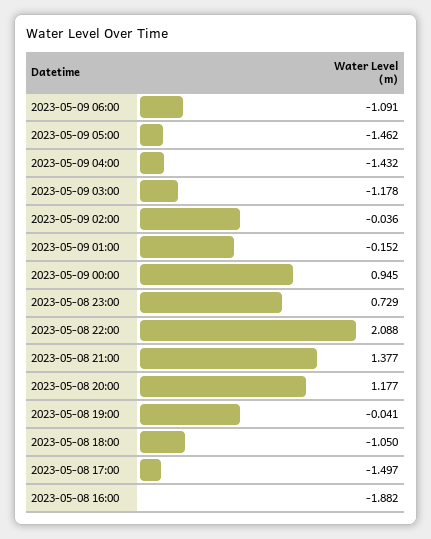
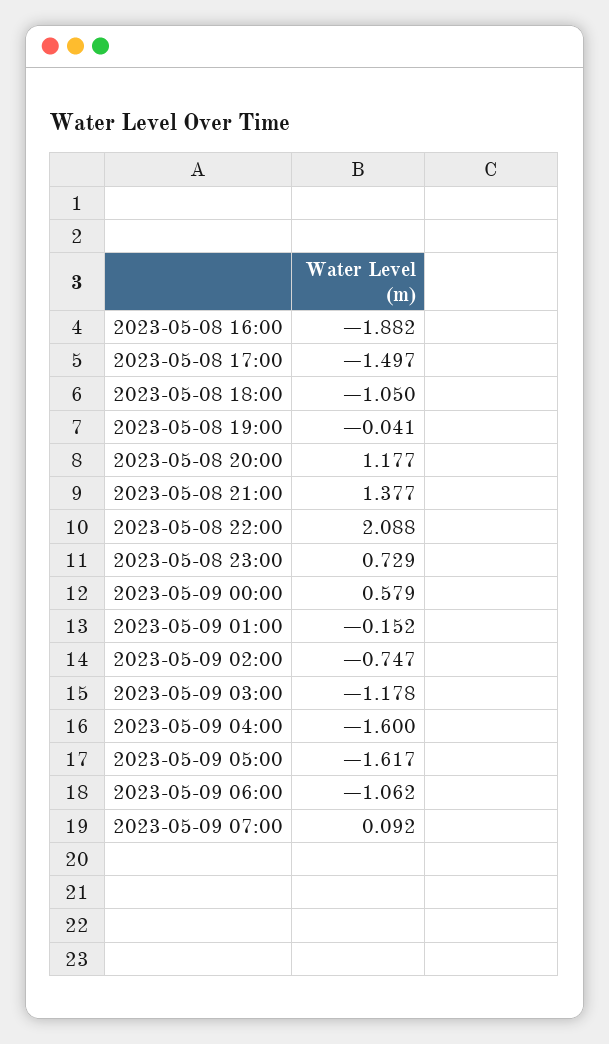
  {
-   "2023-05-09 06:00": -1.091,
+   "2023-05-09 06:00": -1.062,
-   "2023-05-09 05:00": -1.462,
+   "2023-05-09 05:00": -1.617,
-   "2023-05-09 04:00": -1.432,
+   "2023-05-09 04:00": -1.6,
    "2023-05-09 03:00": -1.178,
-   "2023-05-09 02:00": -0.036,
+   "2023-05-09 02:00": -0.747,
    "2023-05-09 01:00": -0.152,
-   "2023-05-09 00:00": 0.945,
+   "2023-05-09 00:00": 0.579,
    "2023-05-08 23:00": 0.729,
    "2023-05-08 22:00": 2.088,
    "2023-05-08 21:00": 1.377,
    "2023-05-08 20:00": 1.177,
    "2023-05-08 19:00": -0.041,
    "2023-05-08 18:00": -1.05,
    "2023-05-08 17:00": -1.497,
-   "2023-05-08 16:00": -1.882
+   "2023-05-08 16:00": -1.882,
+   "2023-05-09 07:00": 0.092
  }

